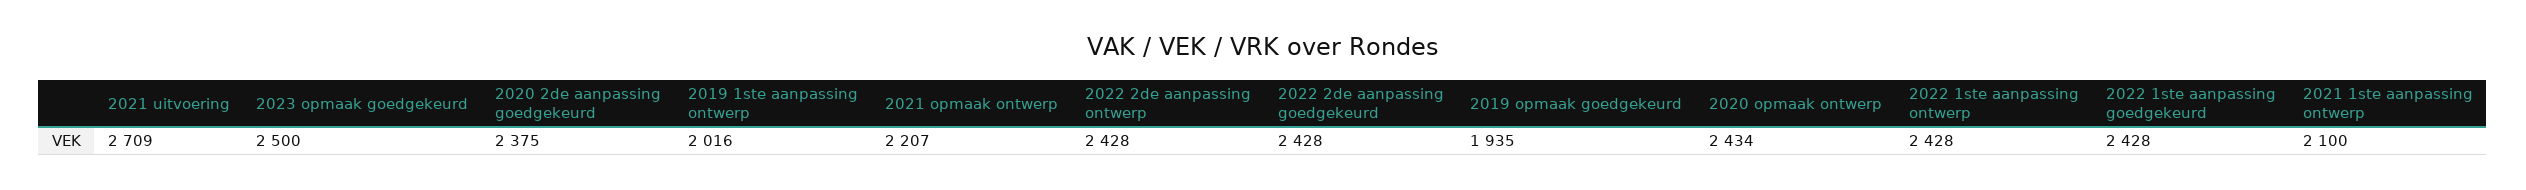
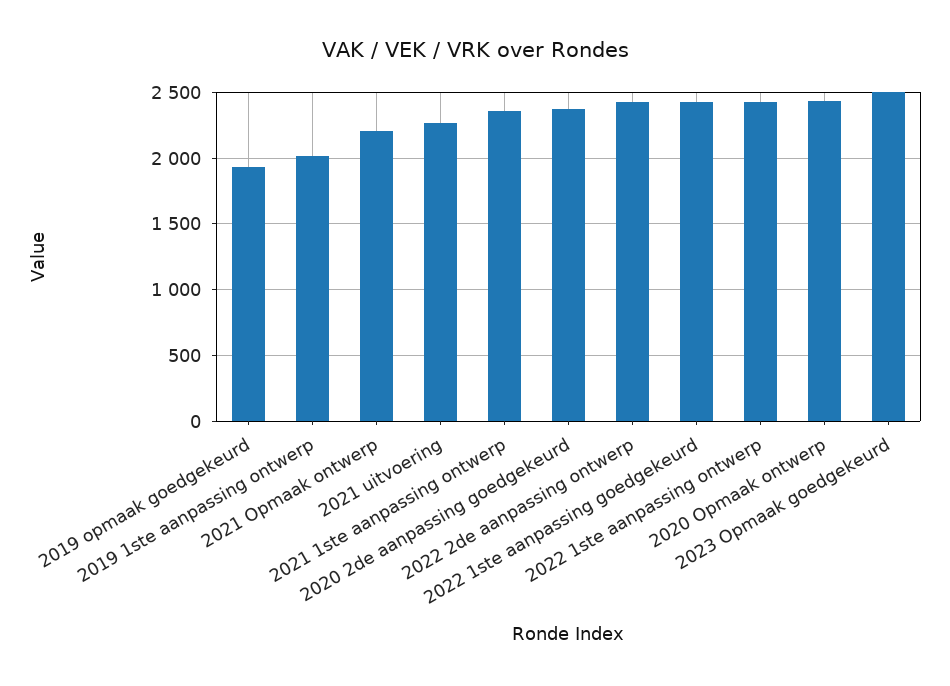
  {
-   "2021 uitvoering": 2709,
+   "2021 uitvoering": 2250,
    "2023 opmaak goedgekeurd": 2500,
    "2020 2de aanpassing goedgekeurd": 2375,
    "2019 1ste aanpassing ontwerp": 2016,
    "2021 opmaak ontwerp": 2207,
    "2022 2de aanpassing ontwerp": 2428,
-   "2022 2de aanpassing goedgekeurd": 2428,
    "2019 opmaak goedgekeurd": 1935,
    "2020 opmaak ontwerp": 2434,
    "2022 1ste aanpassing ontwerp": 2428,
    "2022 1ste aanpassing goedgekeurd": 2428,
-   "2021 1ste aanpassing ontwerp": 2100
+   "2021 1ste aanpassing ontwerp": 2350
  }

